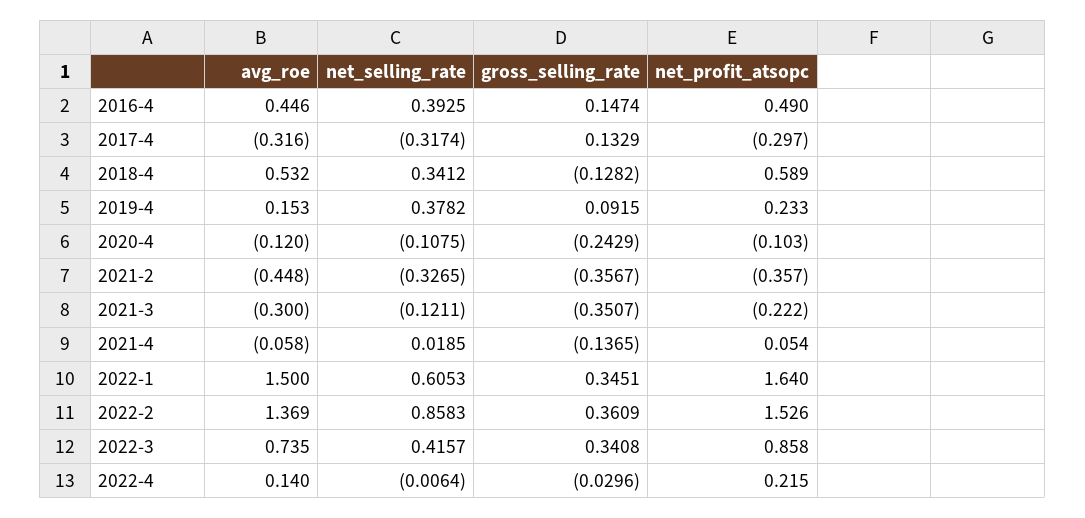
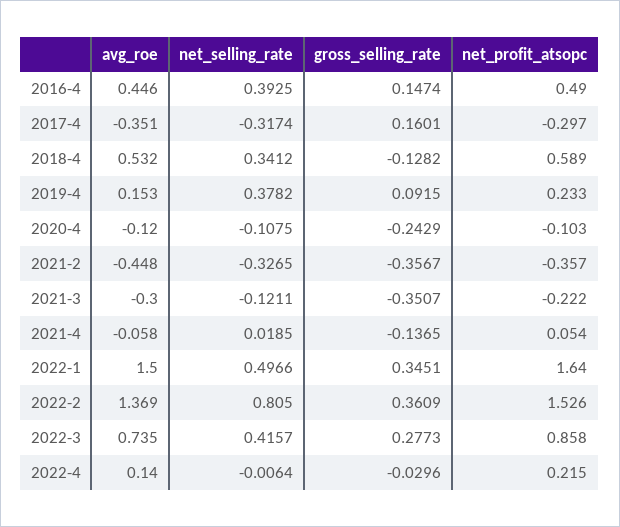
  {
    "avg_roe": {
      "2016-4": 0.446,
-     "2017-4": -0.316,
+     "2017-4": -0.351,
      "2018-4": 0.532,
      "2019-4": 0.153,
      "2020-4": -0.12,
      "2021-2": -0.448,
      "2021-3": -0.3,
      "2021-4": -0.058,
      "2022-1": 1.5,
      "2022-2": 1.369,
      "2022-3": 0.735,
      "2022-4": 0.14
    },
    "net_selling_rate": {
      "2016-4": 0.3925,
      "2017-4": -0.3174,
      "2018-4": 0.3412,
      "2019-4": 0.3782,
      "2020-4": -0.1075,
      "2021-2": -0.3265,
      "2021-3": -0.1211,
      "2021-4": 0.0185,
-     "2022-1": 0.6053,
+     "2022-1": 0.4966,
-     "2022-2": 0.8583,
+     "2022-2": 0.805,
      "2022-3": 0.4157,
      "2022-4": -0.0064
    },
    "gross_selling_rate": {
      "2016-4": 0.1474,
-     "2017-4": 0.1329,
+     "2017-4": 0.1601,
      "2018-4": -0.1282,
      "2019-4": 0.0915,
      "2020-4": -0.2429,
      "2021-2": -0.3567,
      "2021-3": -0.3507,
      "2021-4": -0.1365,
      "2022-1": 0.3451,
      "2022-2": 0.3609,
-     "2022-3": 0.3408,
+     "2022-3": 0.2773,
      "2022-4": -0.0296
    },
    "net_profit_atsopc": {
      "2016-4": 0.49,
      "2017-4": -0.297,
      "2018-4": 0.589,
      "2019-4": 0.233,
      "2020-4": -0.103,
      "2021-2": -0.357,
      "2021-3": -0.222,
      "2021-4": 0.054,
      "2022-1": 1.64,
      "2022-2": 1.526,
      "2022-3": 0.858,
      "2022-4": 0.215
    }
  }

